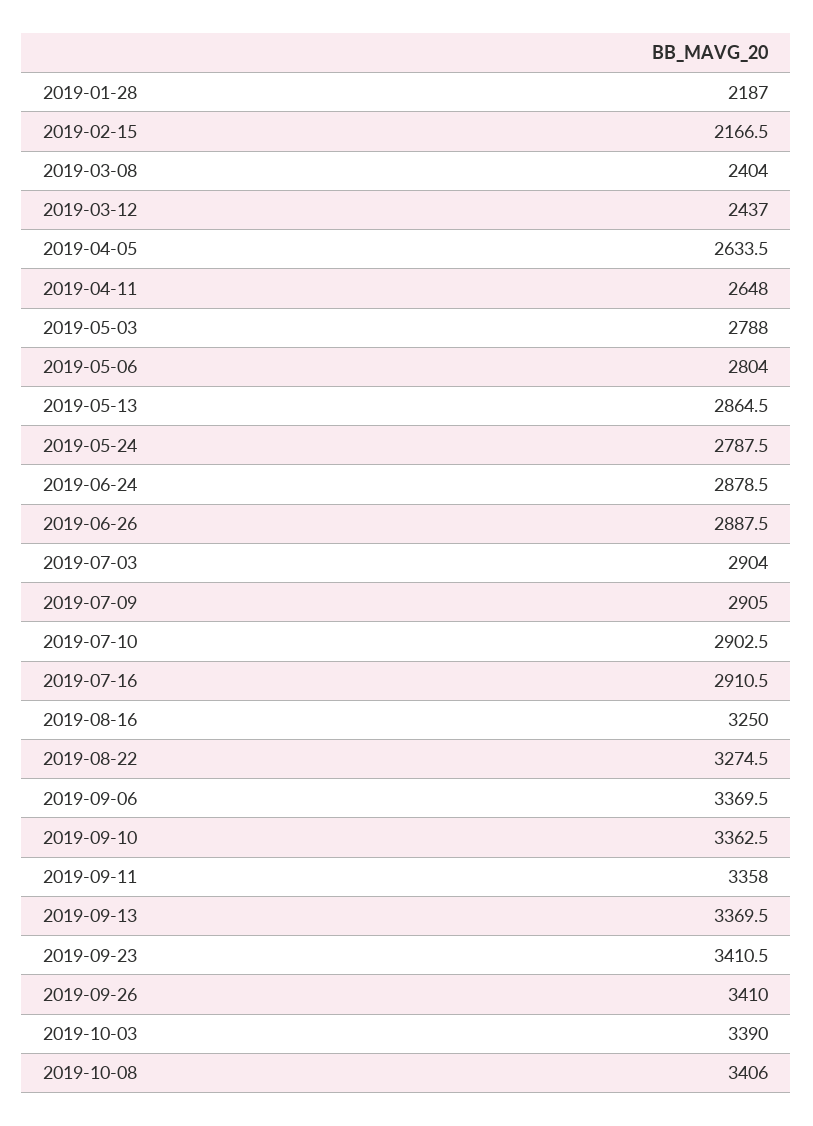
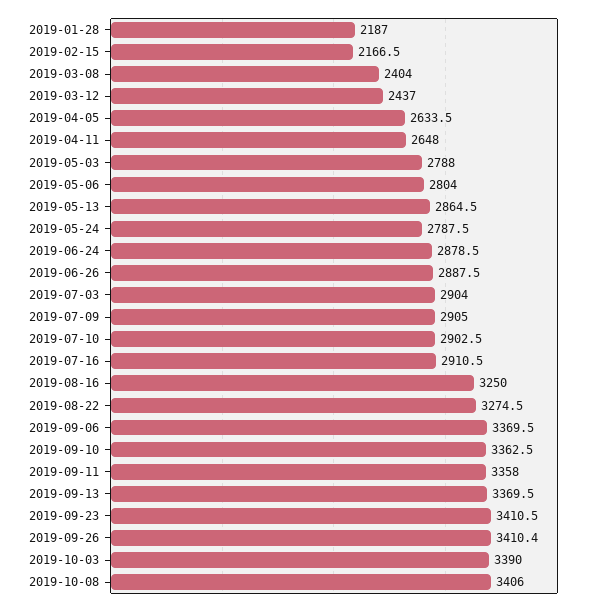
  {
    "2019-01-28": 2187,
    "2019-02-15": 2166.5,
    "2019-03-08": 2404,
    "2019-03-12": 2437,
    "2019-04-05": 2633.5,
    "2019-04-11": 2648,
    "2019-05-03": 2788,
    "2019-05-06": 2804,
    "2019-05-13": 2864.5,
    "2019-05-24": 2787.5,
    "2019-06-24": 2878.5,
    "2019-06-26": 2887.5,
    "2019-07-03": 2904,
    "2019-07-09": 2905,
    "2019-07-10": 2902.5,
    "2019-07-16": 2910.5,
    "2019-08-16": 3250,
    "2019-08-22": 3274.5,
    "2019-09-06": 3369.5,
    "2019-09-10": 3362.5,
    "2019-09-11": 3358,
    "2019-09-13": 3369.5,
    "2019-09-23": 3410.5,
-   "2019-09-26": 3410,
+   "2019-09-26": 3410.4,
    "2019-10-03": 3390,
    "2019-10-08": 3406
  }

